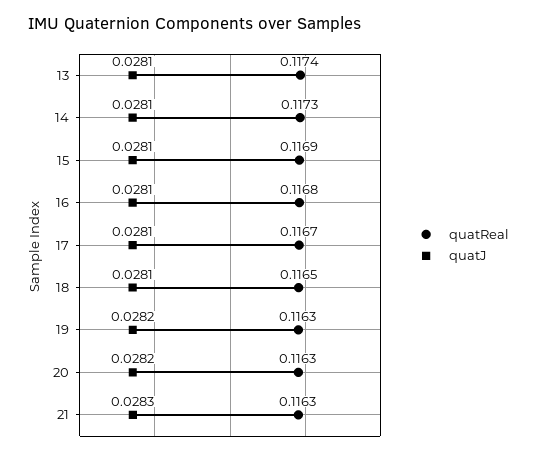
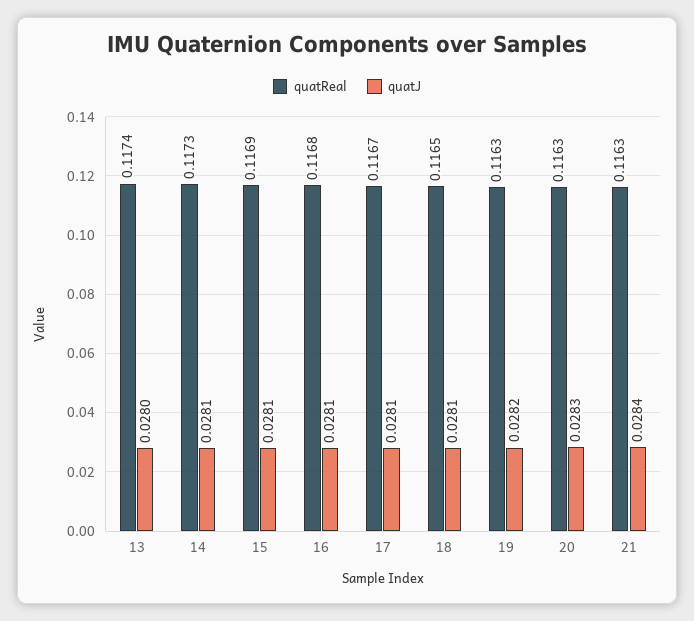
  {
    "quatReal": {
      "13": 0.1174,
      "14": 0.1173,
      "15": 0.1169,
      "16": 0.1168,
      "17": 0.1167,
      "18": 0.1165,
      "19": 0.1163,
      "20": 0.1163,
      "21": 0.1163
    },
    "quatJ": {
-     "13": 0.0281,
+     "13": 0.028,
      "14": 0.0281,
      "15": 0.0281,
      "16": 0.0281,
      "17": 0.0281,
      "18": 0.0281,
      "19": 0.0282,
-     "20": 0.0282,
+     "20": 0.0283,
-     "21": 0.0283
+     "21": 0.0284
    }
  }

